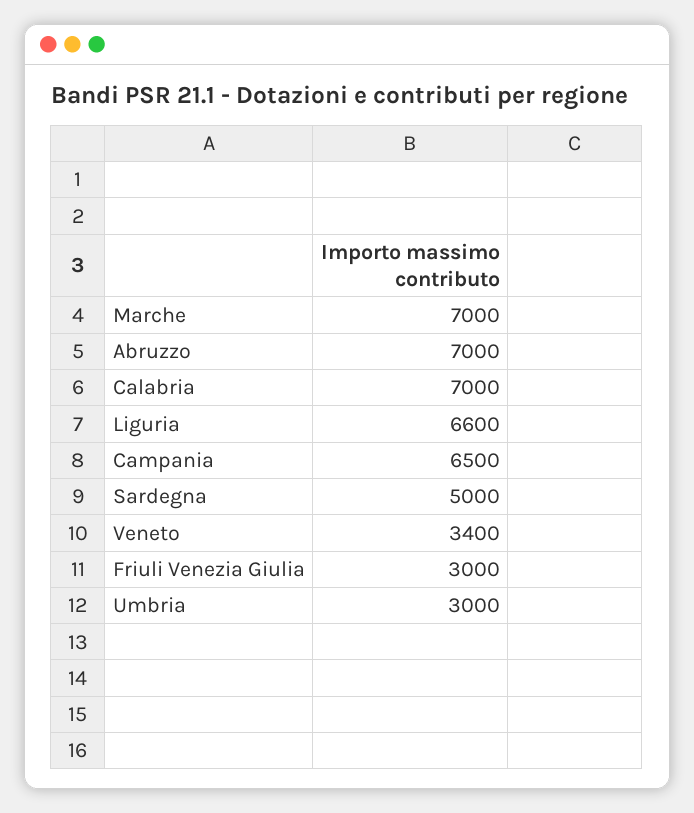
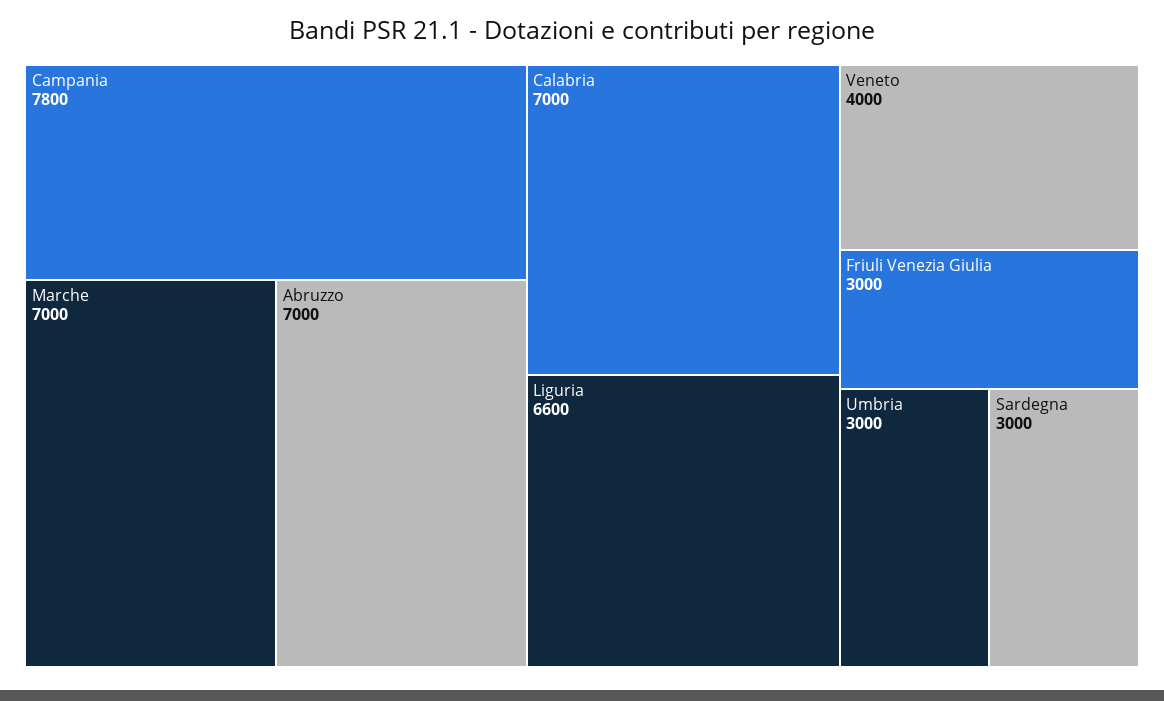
  {
    "Marche": 7000,
    "Abruzzo": 7000,
    "Calabria": 7000,
    "Liguria": 6600,
-   "Campania": 6500,
+   "Campania": 7800,
-   "Sardegna": 5000,
+   "Sardegna": 3000,
-   "Veneto": 3400,
+   "Veneto": 4000,
    "Friuli Venezia Giulia": 3000,
    "Umbria": 3000
  }

